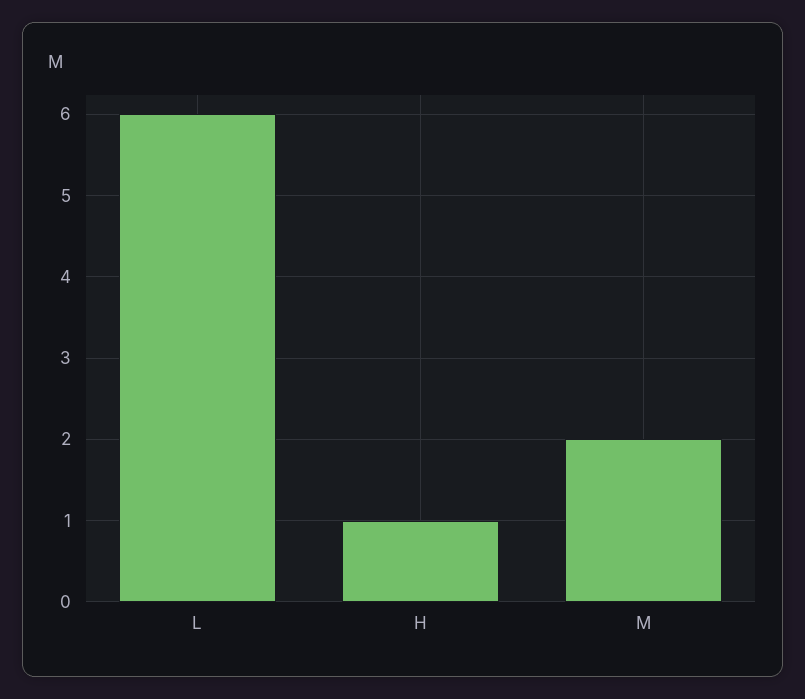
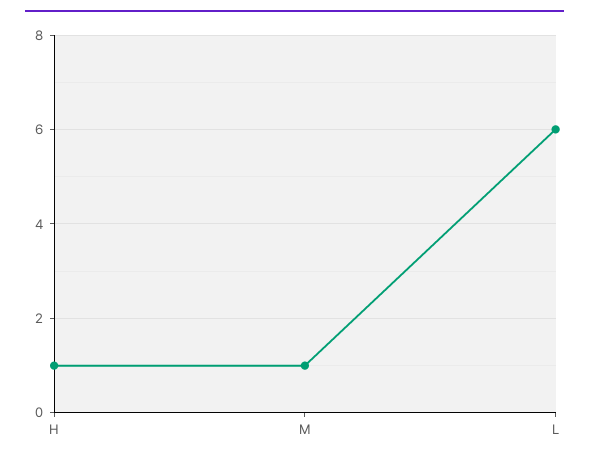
  {
    "L": 6,
    "H": 1,
-   "M": 2
+   "M": 1
  }

